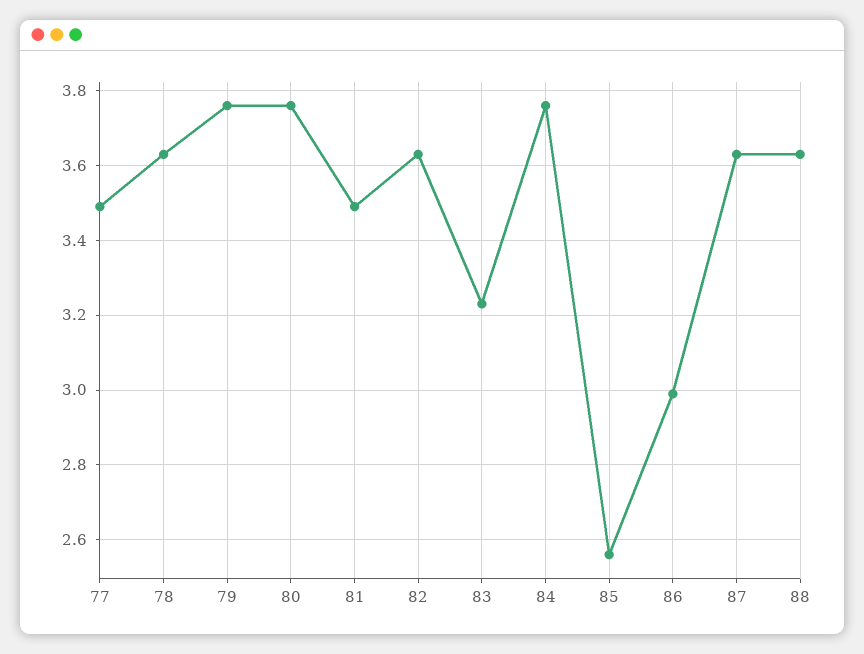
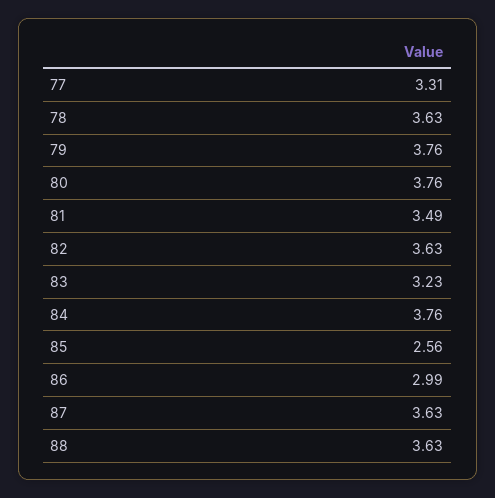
  {
-   "77": 3.5,
+   "77": 3.31,
    "78": 3.63,
    "79": 3.76,
    "80": 3.76,
    "81": 3.49,
    "82": 3.63,
    "83": 3.23,
    "84": 3.76,
    "85": 2.56,
    "86": 2.99,
    "87": 3.63,
    "88": 3.63
  }

